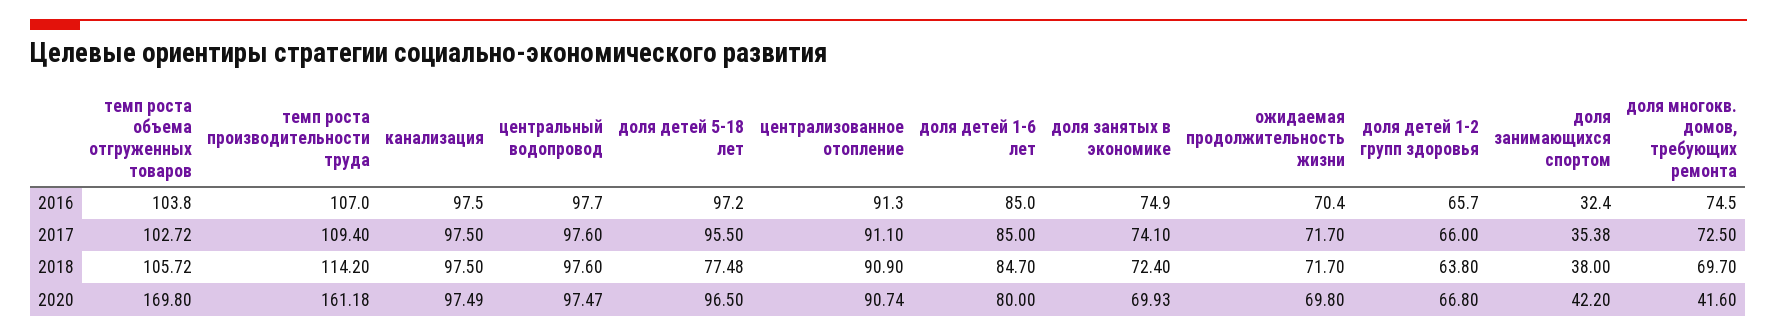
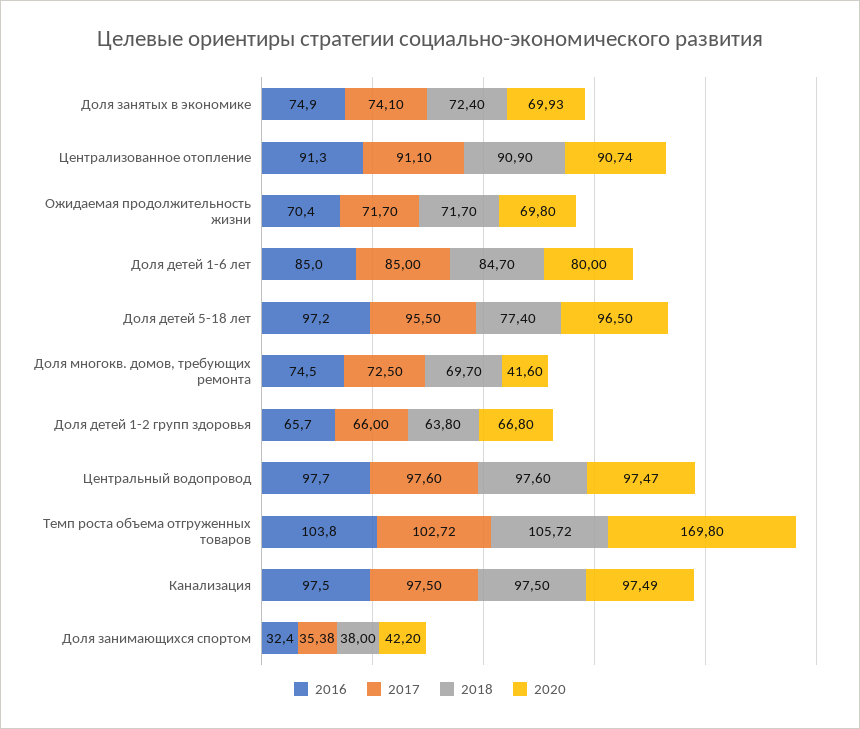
  {
    "2016": {
      "темп роста объема отгруженных товаров": 103.8,
-     "темп роста производительности труда": 107,
      "канализация": 97.5,
      "центральный водопровод": 97.7,
      "доля детей 5-18 лет": 97.2,
      "централизованное отопление": 91.3,
      "доля детей 1-6 лет": 85,
      "доля занятых в экономике": 74.9,
      "ожидаемая продолжительность жизни": 70.4,
      "доля детей 1-2 групп здоровья": 65.7,
      "доля занимающихся спортом": 32.4,
      "доля многокв. домов, требующих ремонта": 74.5
    },
    "2017": {
      "темп роста объема отгруженных товаров": 102.72,
-     "темп роста производительности труда": 109.4,
      "канализация": 97.5,
      "центральный водопровод": 97.6,
      "доля детей 5-18 лет": 95.5,
      "централизованное отопление": 91.1,
      "доля детей 1-6 лет": 85,
      "доля занятых в экономике": 74.1,
      "ожидаемая продолжительность жизни": 71.7,
      "доля детей 1-2 групп здоровья": 66,
      "доля занимающихся спортом": 35.38,
      "доля многокв. домов, требующих ремонта": 72.5
    },
    "2018": {
      "темп роста объема отгруженных товаров": 105.72,
-     "темп роста производительности труда": 114.2,
      "канализация": 97.5,
      "центральный водопровод": 97.6,
-     "доля детей 5-18 лет": 77.48,
+     "доля детей 5-18 лет": 77.4,
      "централизованное отопление": 90.9,
      "доля детей 1-6 лет": 84.7,
      "доля занятых в экономике": 72.4,
      "ожидаемая продолжительность жизни": 71.7,
      "доля детей 1-2 групп здоровья": 63.8,
      "доля занимающихся спортом": 38,
      "доля многокв. домов, требующих ремонта": 69.7
    },
    "2020": {
      "темп роста объема отгруженных товаров": 169.8,
-     "темп роста производительности труда": 161.18,
      "канализация": 97.49,
      "центральный водопровод": 97.47,
      "доля детей 5-18 лет": 96.5,
      "централизованное отопление": 90.74,
      "доля детей 1-6 лет": 80,
      "доля занятых в экономике": 69.93,
      "ожидаемая продолжительность жизни": 69.8,
      "доля детей 1-2 групп здоровья": 66.8,
      "доля занимающихся спортом": 42.2,
      "доля многокв. домов, требующих ремонта": 41.6
    }
  }

